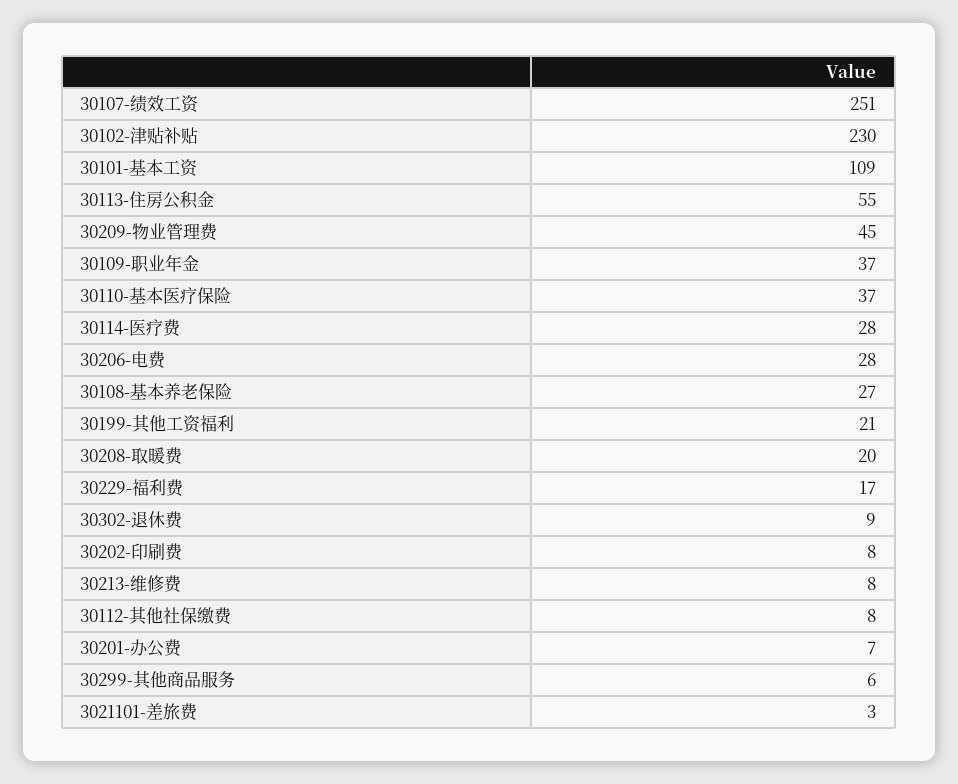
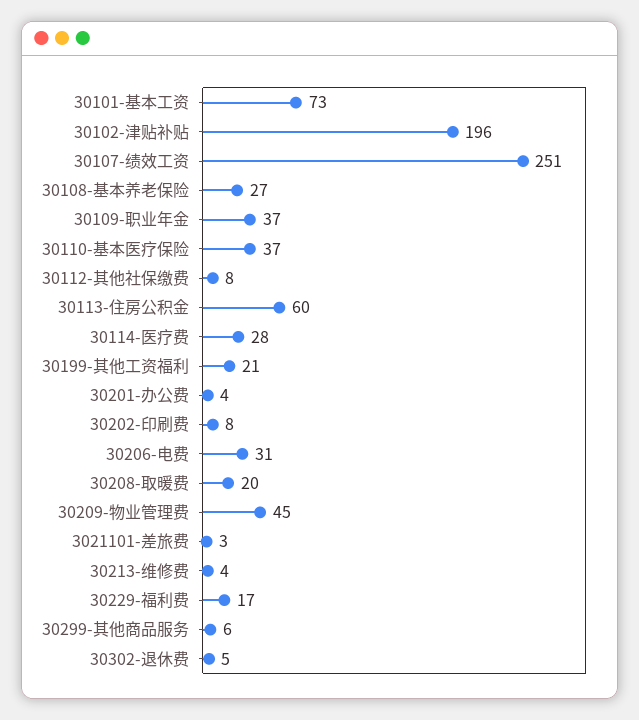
  {
    "30107-绩效工资": 251,
-   "30102-津贴补贴": 230,
+   "30102-津贴补贴": 196,
-   "30101-基本工资": 109,
+   "30101-基本工资": 73,
-   "30113-住房公积金": 55,
+   "30113-住房公积金": 60,
    "30209-物业管理费": 45,
    "30109-职业年金": 37,
    "30110-基本医疗保险": 37,
    "30114-医疗费": 28,
-   "30206-电费": 28,
+   "30206-电费": 31,
    "30108-基本养老保险": 27,
    "30199-其他工资福利": 21,
    "30208-取暖费": 20,
    "30229-福利费": 17,
-   "30302-退休费": 9,
+   "30302-退休费": 5,
    "30202-印刷费": 8,
-   "30213-维修费": 8,
+   "30213-维修费": 4,
    "30112-其他社保缴费": 8,
-   "30201-办公费": 7,
+   "30201-办公费": 4,
    "30299-其他商品服务": 6,
    "3021101-差旅费": 3
  }

